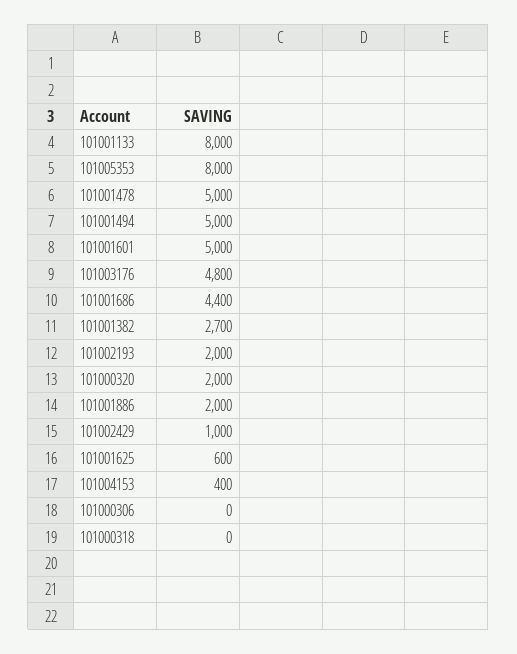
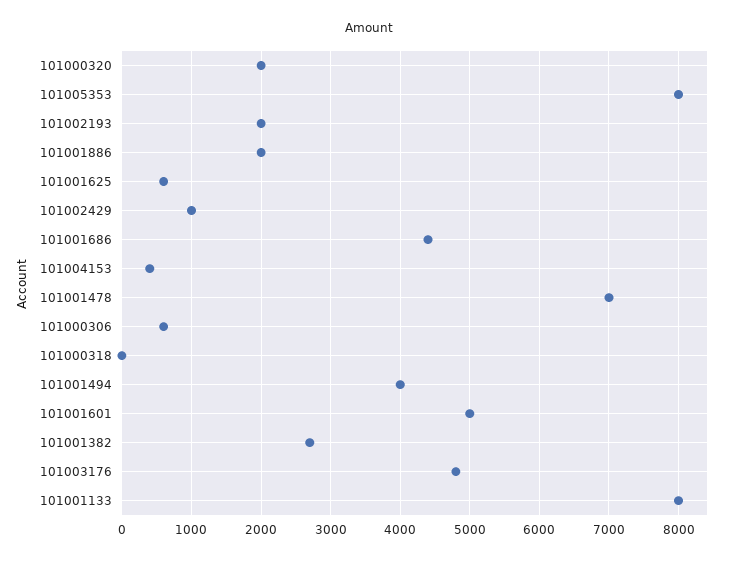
  {
    "101001133": 8000,
    "101005353": 8000,
-   "101001478": 5000,
+   "101001478": 7000,
-   "101001494": 5000,
+   "101001494": 4000,
    "101001601": 5000,
    "101003176": 4800,
    "101001686": 4400,
    "101001382": 2700,
    "101002193": 2000,
    "101000320": 2000,
    "101001886": 2000,
    "101002429": 1000,
    "101001625": 600,
    "101004153": 400,
-   "101000306": 0,
+   "101000306": 600,
    "101000318": 0
  }

